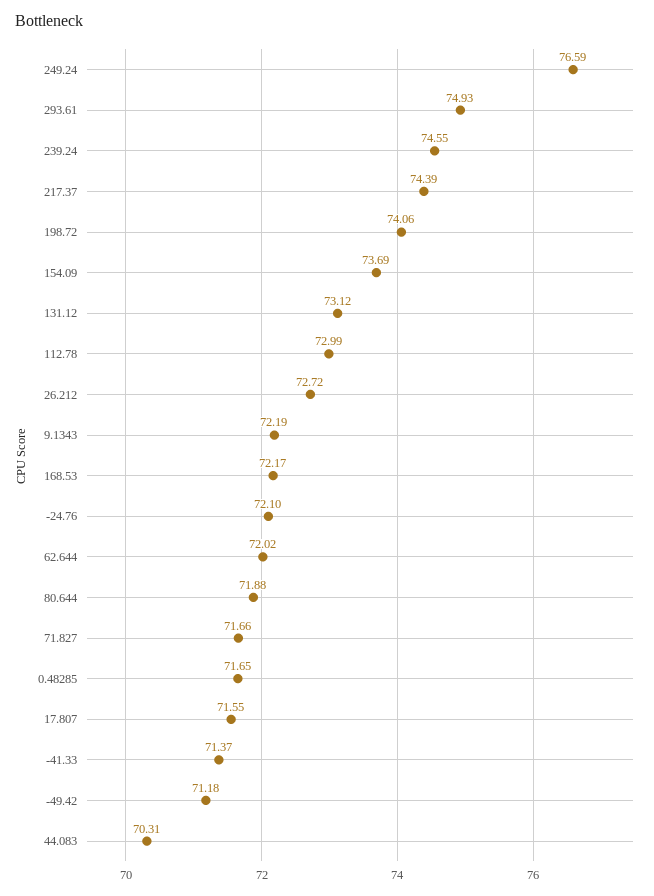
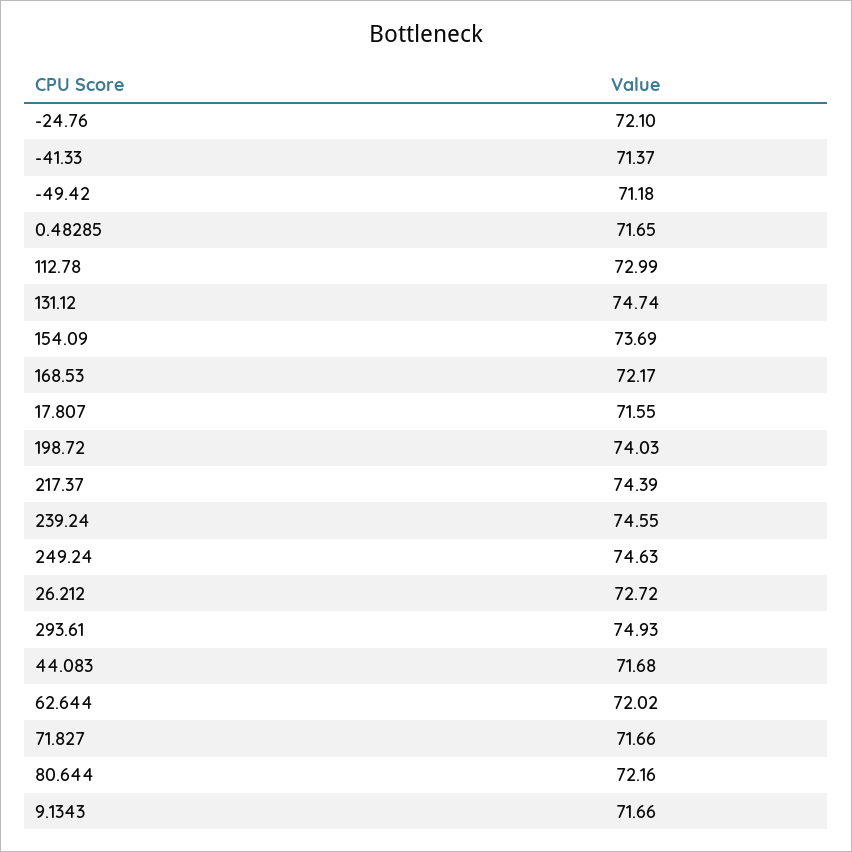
  {
-   "249.24": 76.59,
+   "249.24": 74.63,
    "293.61": 74.93,
    "239.24": 74.55,
    "217.37": 74.39,
-   "198.72": 74.06,
+   "198.72": 74.03,
    "154.09": 73.69,
-   "131.12": 73.12,
+   "131.12": 74.74,
    "112.78": 72.99,
    "26.212": 72.72,
-   "9.1343": 72.19,
+   "9.1343": 71.66,
    "168.53": 72.17,
    "-24.76": 72.1,
    "62.644": 72.02,
-   "80.644": 71.88,
+   "80.644": 72.16,
    "71.827": 71.66,
    "0.48285": 71.65,
    "17.807": 71.55,
    "-41.33": 71.37,
    "-49.42": 71.18,
-   "44.083": 70.31
+   "44.083": 71.68
  }

